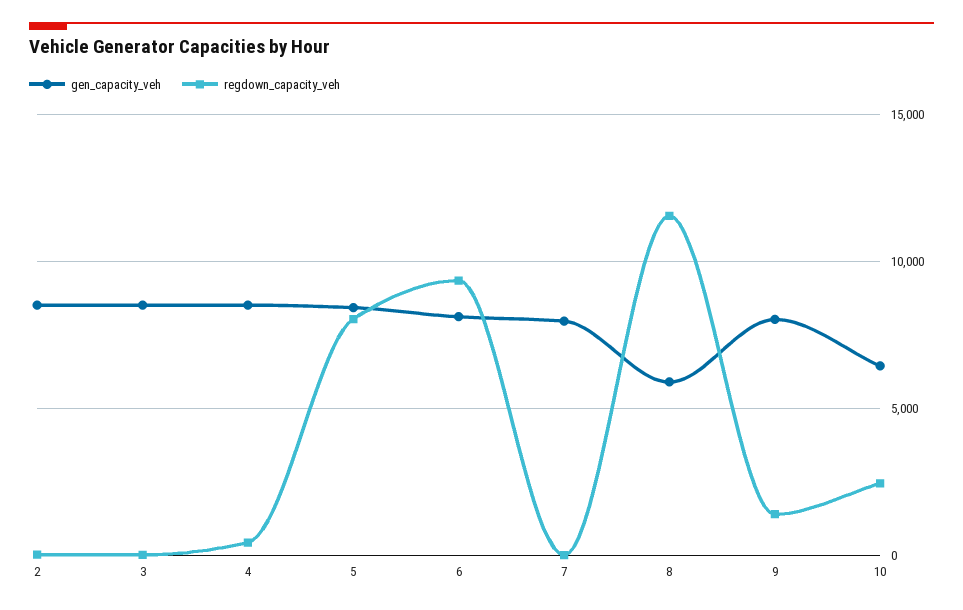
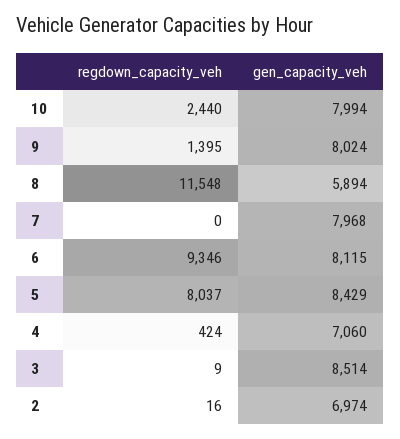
  {
    "gen_capacity_veh": {
-     "2": 8500,
+     "2": 6974,
      "3": 8514,
-     "4": 8500,
+     "4": 7060,
      "5": 8429,
      "6": 8115,
      "7": 7968,
      "8": 5894,
      "9": 8024,
-     "10": 6500
+     "10": 7994
    },
    "regdown_capacity_veh": {
      "2": 16,
      "3": 9,
      "4": 424,
      "5": 8037,
      "6": 9346,
      "7": 0,
      "8": 11548,
      "9": 1395,
      "10": 2440
    }
  }

